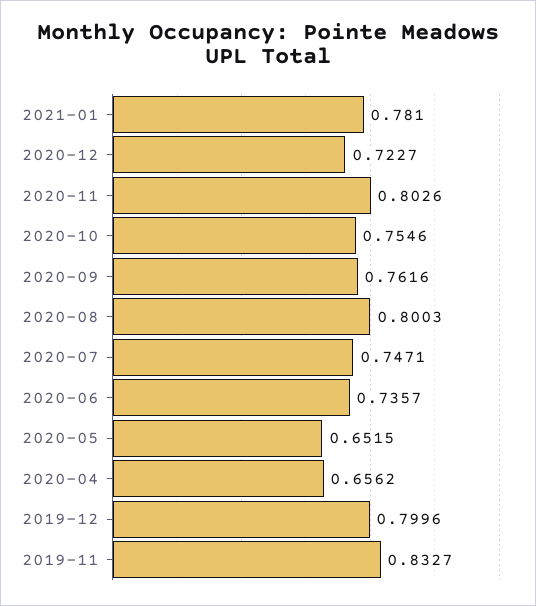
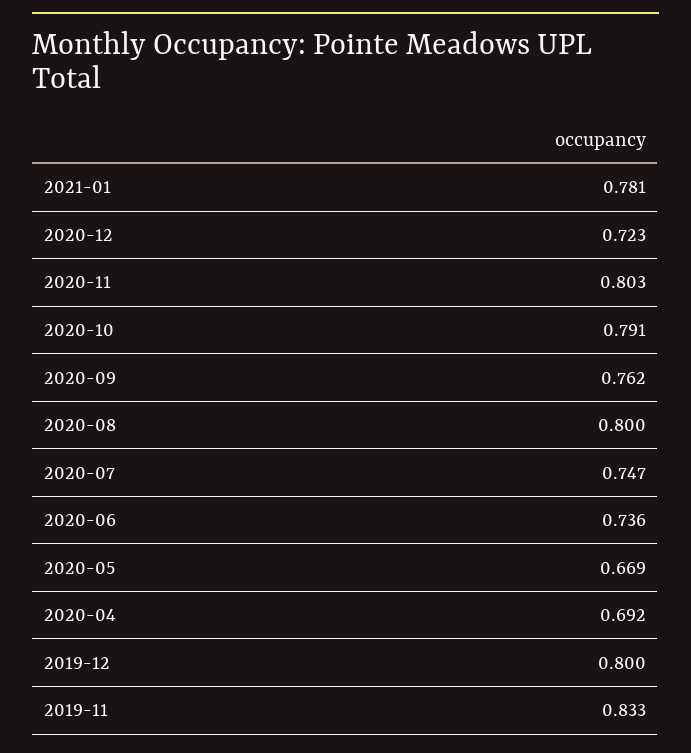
  {
    "2021-01": 0.781,
    "2020-12": 0.7227,
    "2020-11": 0.8026,
-   "2020-10": 0.7546,
+   "2020-10": 0.791,
    "2020-09": 0.7616,
    "2020-08": 0.8003,
    "2020-07": 0.7471,
    "2020-06": 0.7357,
-   "2020-05": 0.6515,
+   "2020-05": 0.669,
-   "2020-04": 0.6562,
+   "2020-04": 0.692,
    "2019-12": 0.7996,
    "2019-11": 0.8327
  }

